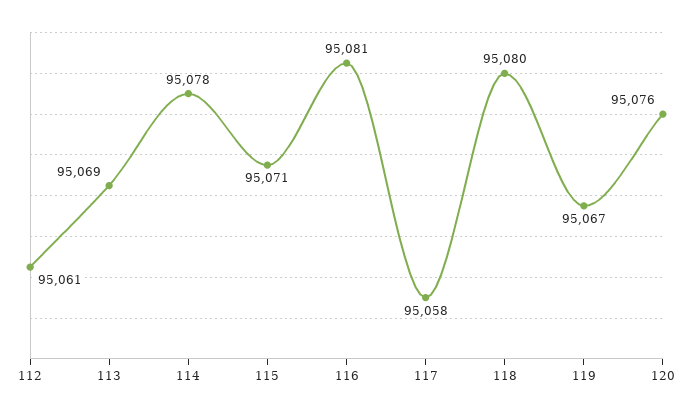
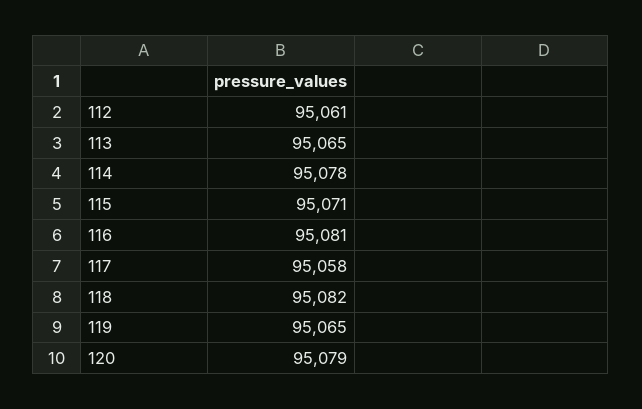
  {
    "112": 95061,
-   "113": 95069,
+   "113": 95065,
    "114": 95078,
    "115": 95071,
    "116": 95081,
    "117": 95058,
-   "118": 95080,
+   "118": 95082,
-   "119": 95067,
+   "119": 95065,
-   "120": 95076
+   "120": 95079
  }

